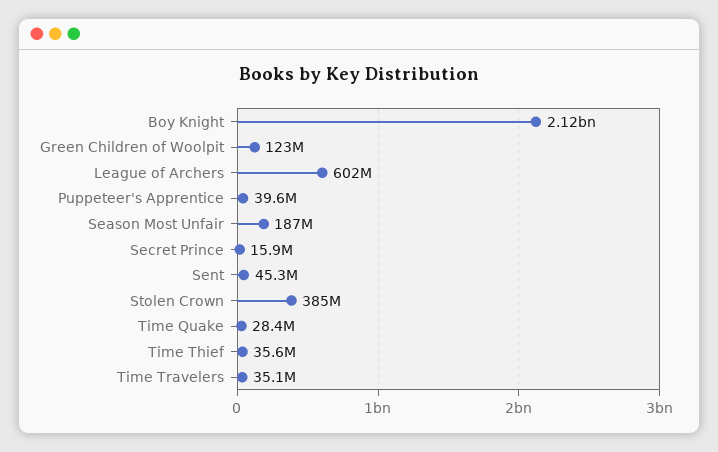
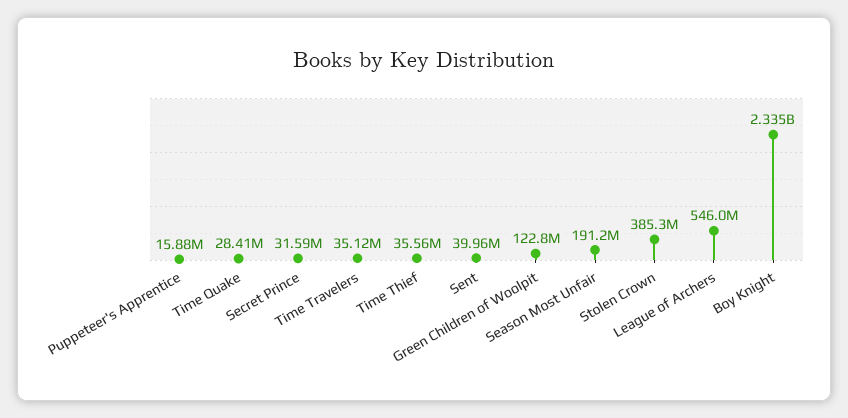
  {
-   "Boy Knight": 2120000000,
+   "Boy Knight": 2335000000,
    "Green Children of Woolpit": 122800000,
-   "League of Archers": 602000000,
+   "League of Archers": 546000000,
-   "Puppeteer's Apprentice": 39600000,
+   "Puppeteer's Apprentice": 15880000,
-   "Season Most Unfair": 187000000,
+   "Season Most Unfair": 191200000,
-   "Secret Prince": 15900000,
+   "Secret Prince": 31590000,
-   "Sent": 45300000,
+   "Sent": 39960000,
    "Stolen Crown": 385300000,
    "Time Quake": 28410000,
    "Time Thief": 35560000,
    "Time Travelers": 35120000
  }

